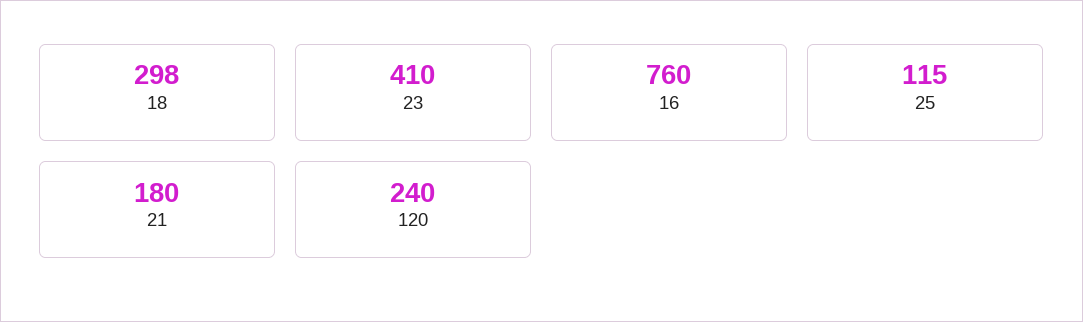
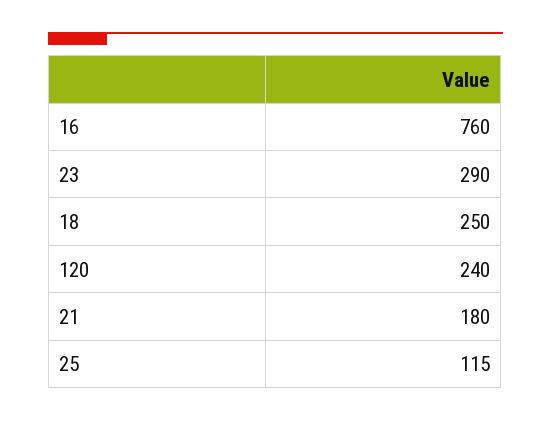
  {
-   "18": 298,
+   "18": 250,
-   "23": 410,
+   "23": 290,
    "16": 760,
    "25": 115,
    "21": 180,
    "120": 240
  }

